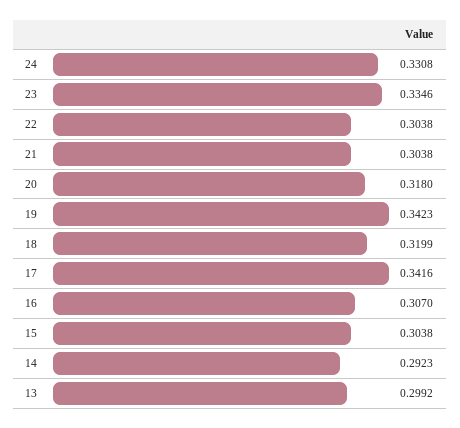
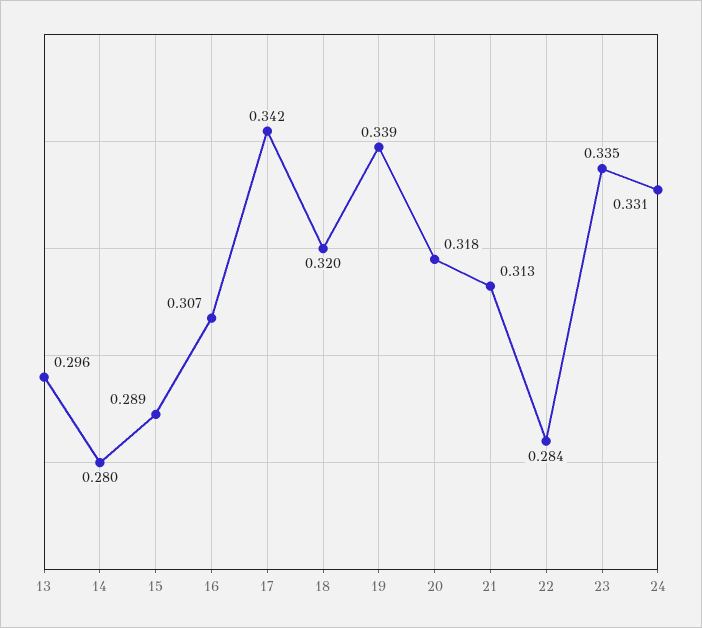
  {
    "24": 0.3308,
    "23": 0.3346,
-   "22": 0.3038,
+   "22": 0.284,
-   "21": 0.3038,
+   "21": 0.313,
    "20": 0.318,
-   "19": 0.3423,
+   "19": 0.339,
    "18": 0.3199,
    "17": 0.3416,
    "16": 0.307,
-   "15": 0.3038,
+   "15": 0.289,
-   "14": 0.2923,
+   "14": 0.28,
-   "13": 0.2992
+   "13": 0.296
  }

